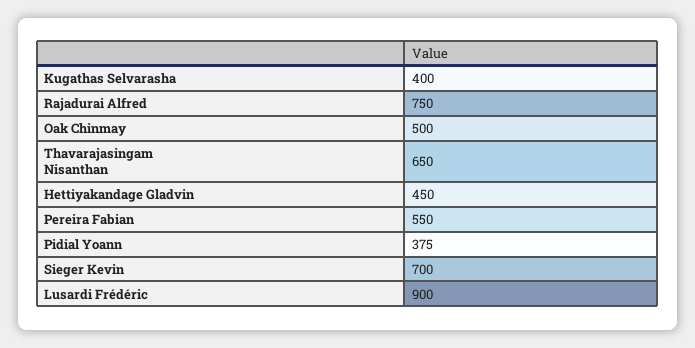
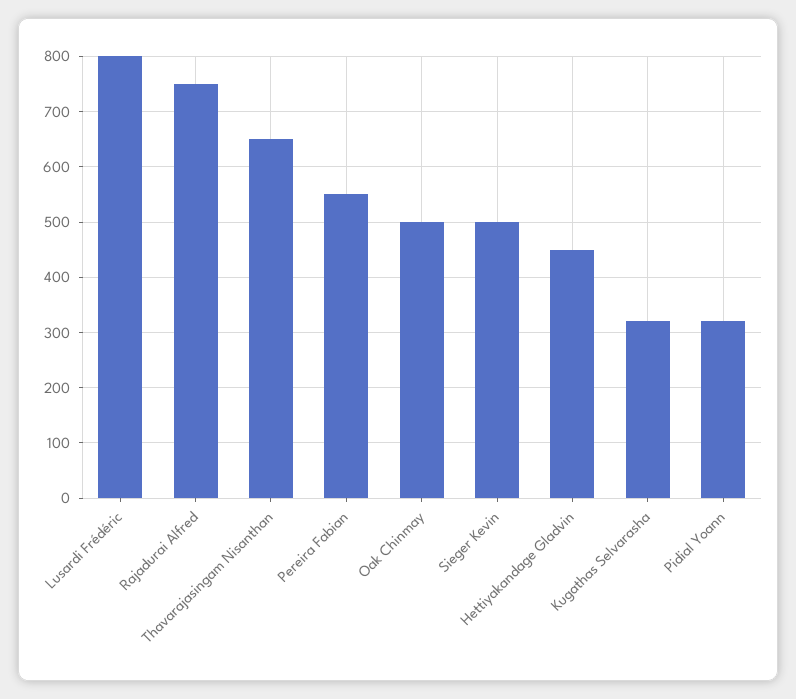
  {
-   "Kugathas Selvarasha": 400,
+   "Kugathas Selvarasha": 320,
    "Rajadurai Alfred": 750,
    "Oak Chinmay": 500,
    "Thavarajasingam Nisanthan": 650,
    "Hettiyakandage Gladvin": 450,
    "Pereira Fabian": 550,
-   "Pidial Yoann": 375,
+   "Pidial Yoann": 320,
-   "Sieger Kevin": 700,
+   "Sieger Kevin": 500,
-   "Lusardi Frédéric": 900
+   "Lusardi Frédéric": 800
  }

